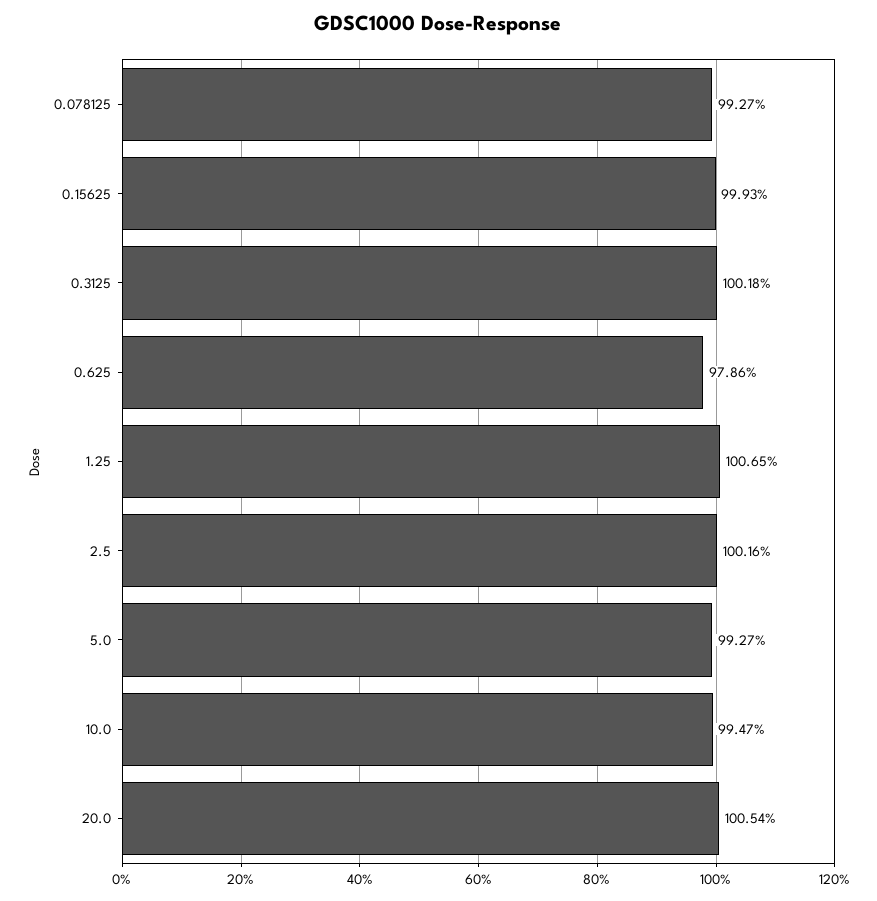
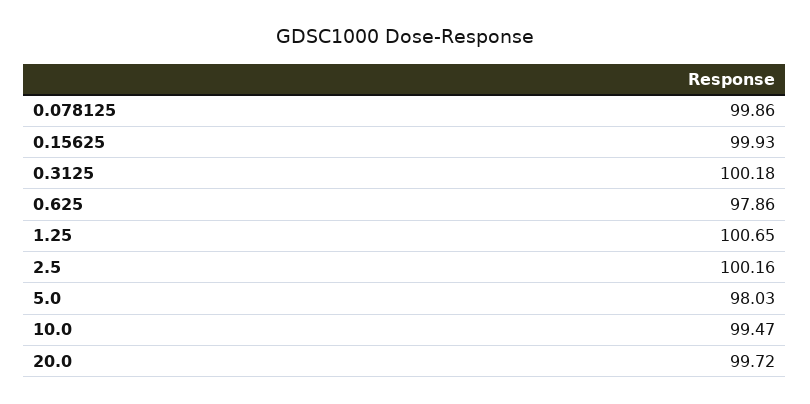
  {
-   "0.078125": 99.27,
+   "0.078125": 99.86,
    "0.15625": 99.93,
    "0.3125": 100.18,
    "0.625": 97.86,
    "1.25": 100.65,
    "2.5": 100.16,
-   "5.0": 99.27,
+   "5.0": 98.03,
    "10.0": 99.47,
-   "20.0": 100.54
+   "20.0": 99.72
  }

